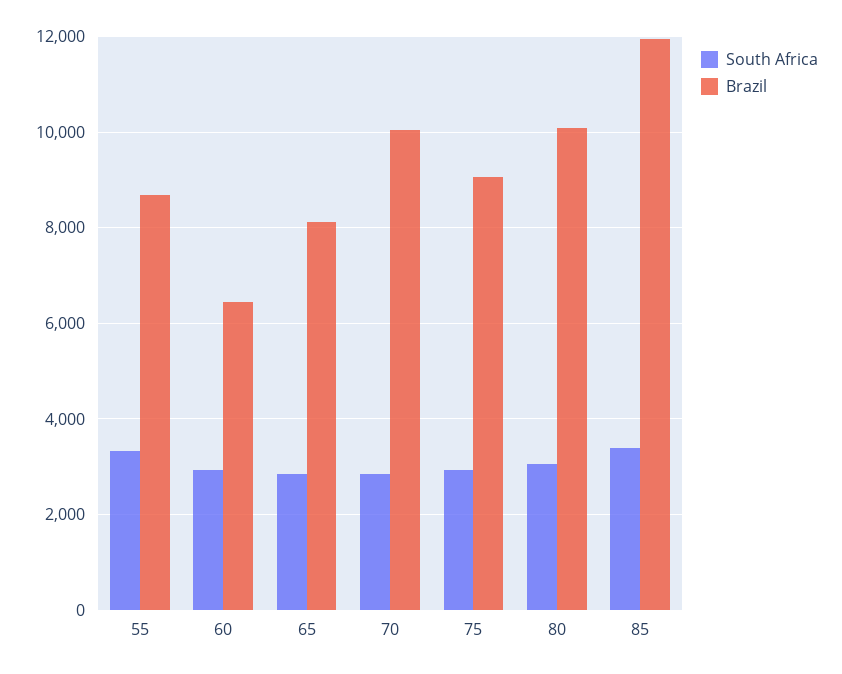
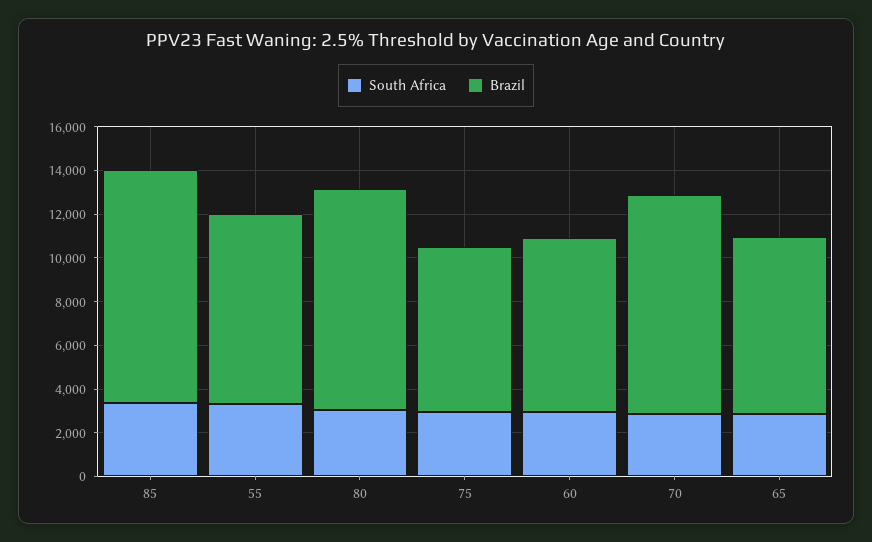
  {
    "South Africa": {
      "55": 3400,
      "60": 3000,
      "65": 2800,
      "70": 2800,
      "75": 3000,
      "80": 3000,
      "85": 3400
    },
    "Brazil": {
      "55": 8600,
-     "60": 6400,
+     "60": 8000,
      "65": 8200,
      "70": 10000,
-     "75": 9000,
+     "75": 7500,
      "80": 10000,
-     "85": 12000
+     "85": 10500
    }
  }

